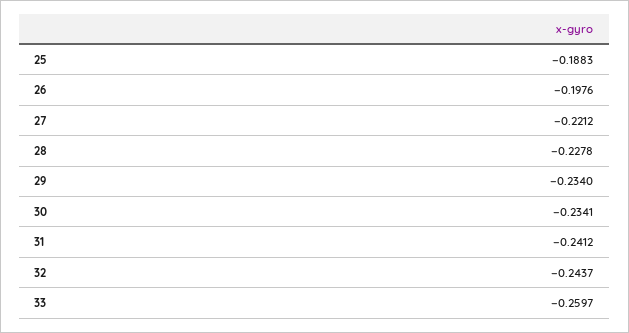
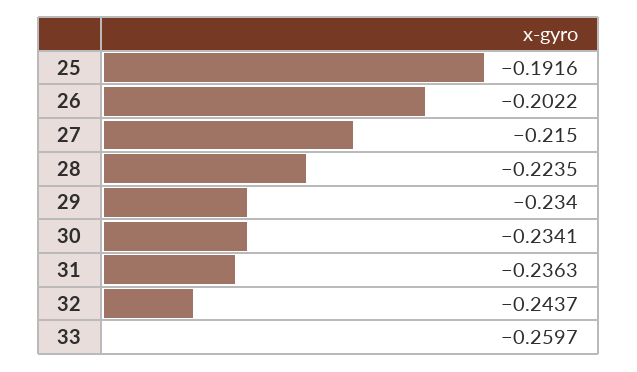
  {
-   "25": -0.1883,
+   "25": -0.1916,
-   "26": -0.1976,
+   "26": -0.2022,
-   "27": -0.2212,
+   "27": -0.215,
-   "28": -0.2278,
+   "28": -0.2235,
    "29": -0.234,
    "30": -0.2341,
-   "31": -0.2412,
+   "31": -0.2363,
    "32": -0.2437,
    "33": -0.2597
  }

